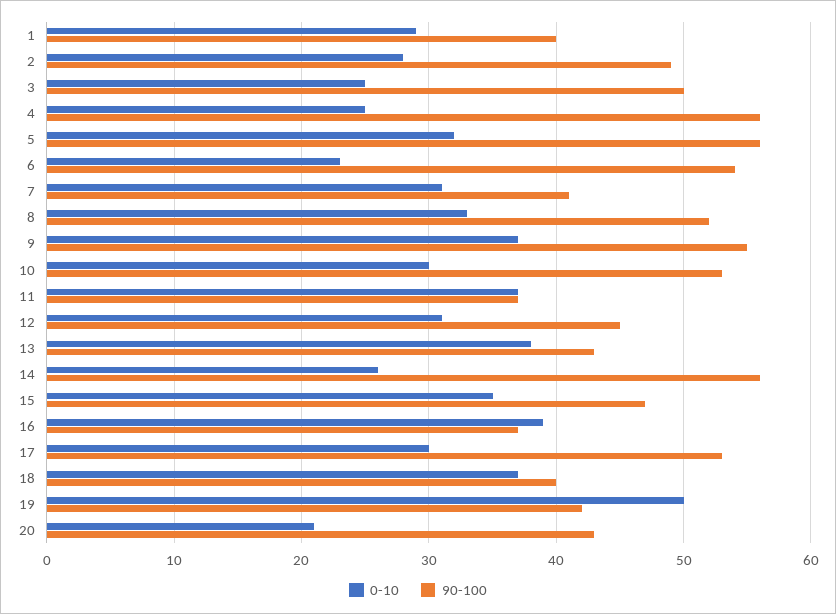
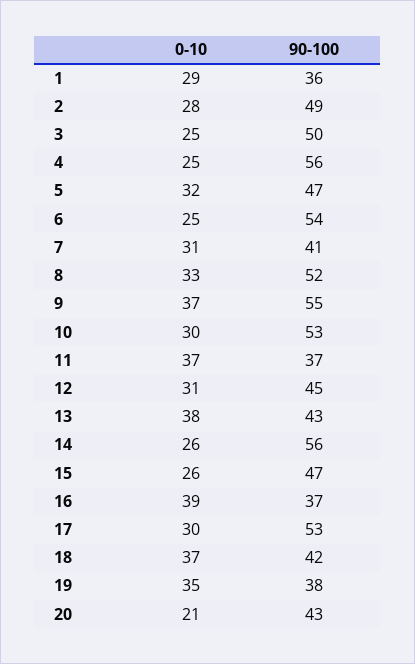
  {
    "0-10": {
      "1": 29,
      "2": 28,
      "3": 25,
      "4": 25,
      "5": 32,
-     "6": 23,
+     "6": 25,
      "7": 31,
      "8": 33,
      "9": 37,
      "10": 30,
      "11": 37,
      "12": 31,
      "13": 38,
      "14": 26,
-     "15": 35,
+     "15": 26,
      "16": 39,
      "17": 30,
      "18": 37,
-     "19": 50,
+     "19": 35,
      "20": 21
    },
    "90-100": {
-     "1": 40,
+     "1": 36,
      "2": 49,
      "3": 50,
      "4": 56,
-     "5": 56,
+     "5": 47,
      "6": 54,
      "7": 41,
      "8": 52,
      "9": 55,
      "10": 53,
      "11": 37,
      "12": 45,
      "13": 43,
      "14": 56,
      "15": 47,
      "16": 37,
      "17": 53,
-     "18": 40,
+     "18": 42,
-     "19": 42,
+     "19": 38,
      "20": 43
    }
  }

